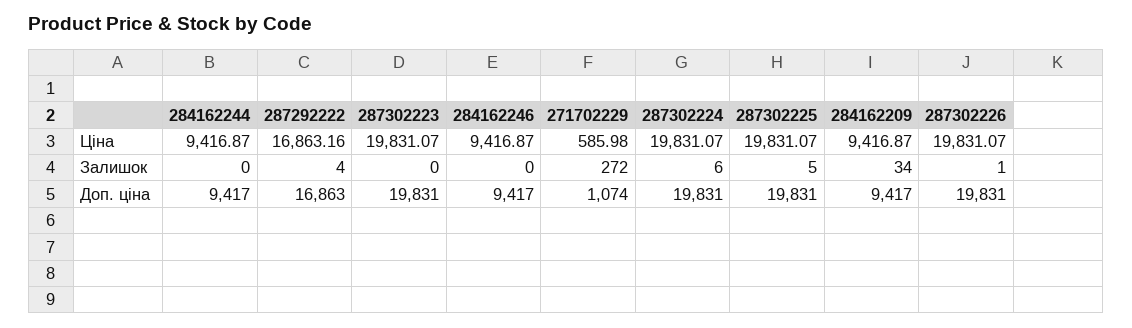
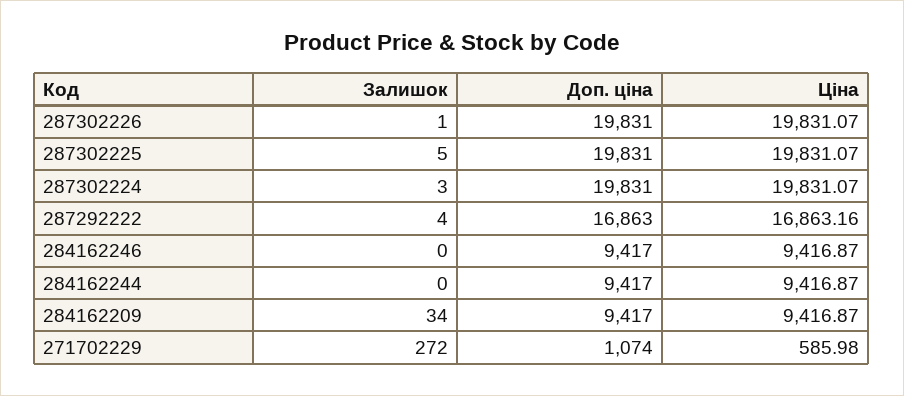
  {
    "284162244": {
      "Ціна": 9416.87,
      "Залишок": 0,
      "Доп. ціна": 9417
    },
    "287292222": {
      "Ціна": 16863.16,
      "Залишок": 4,
      "Доп. ціна": 16863
    },
-   "287302223": {
-     "Ціна": 19831.07,
-     "Залишок": 0,
-     "Доп. ціна": 19831
-   },
    "284162246": {
      "Ціна": 9416.87,
      "Залишок": 0,
      "Доп. ціна": 9417
    },
    "271702229": {
      "Ціна": 585.98,
      "Залишок": 272,
      "Доп. ціна": 1074
    },
    "287302224": {
      "Ціна": 19831.07,
-     "Залишок": 6,
+     "Залишок": 3,
      "Доп. ціна": 19831
    },
    "287302225": {
      "Ціна": 19831.07,
      "Залишок": 5,
      "Доп. ціна": 19831
    },
    "284162209": {
      "Ціна": 9416.87,
      "Залишок": 34,
      "Доп. ціна": 9417
    },
    "287302226": {
      "Ціна": 19831.07,
      "Залишок": 1,
      "Доп. ціна": 19831
    }
  }

